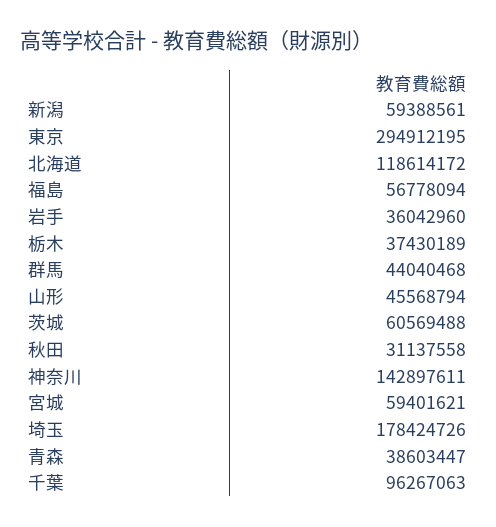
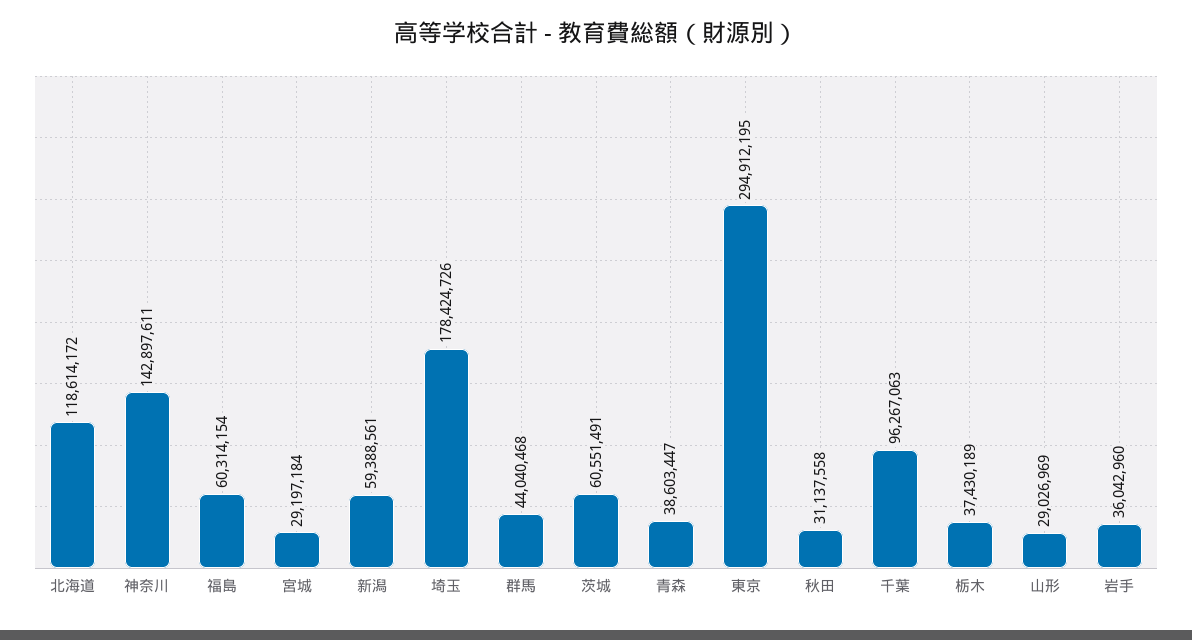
  {
    "新潟": 59388561,
    "東京": 294912195,
    "北海道": 118614172,
-   "福島": 56778094,
+   "福島": 60314154,
    "岩手": 36042960,
    "栃木": 37430189,
    "群馬": 44040468,
-   "山形": 45568794,
+   "山形": 29026969,
-   "茨城": 60569488,
+   "茨城": 60551491,
    "秋田": 31137558,
    "神奈川": 142897611,
-   "宮城": 59401621,
+   "宮城": 29197184,
    "埼玉": 178424726,
    "青森": 38603447,
    "千葉": 96267063
  }

